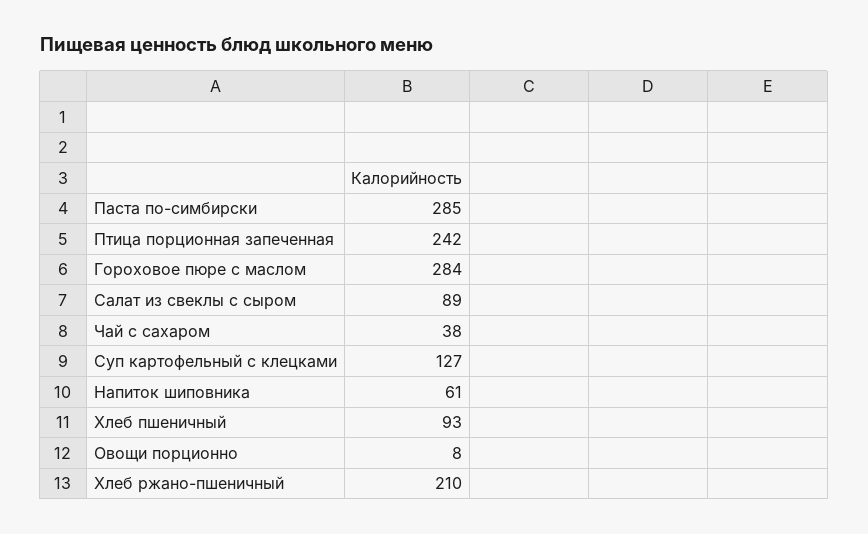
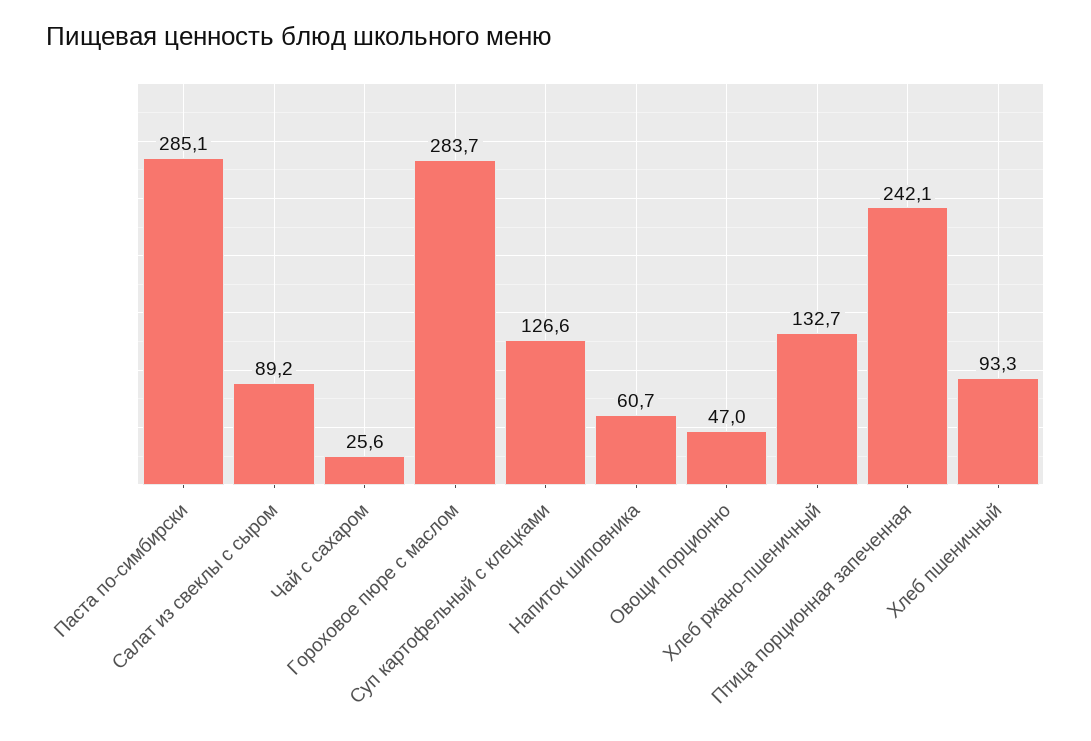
  {
    "Паста по-симбирски": 285.1,
    "Птица порционная запеченная": 242.1,
    "Гороховое пюре с маслом": 283.7,
    "Салат из свеклы с сыром": 89.2,
-   "Чай с сахаром": 38,
+   "Чай с сахаром": 25.6,
    "Суп картофельный с клецками": 126.6,
    "Напиток шиповника": 60.7,
    "Хлеб пшеничный": 93.3,
-   "Овощи порционно": 8,
+   "Овощи порционно": 47,
-   "Хлеб ржано-пшеничный": 210
+   "Хлеб ржано-пшеничный": 132.7
  }

